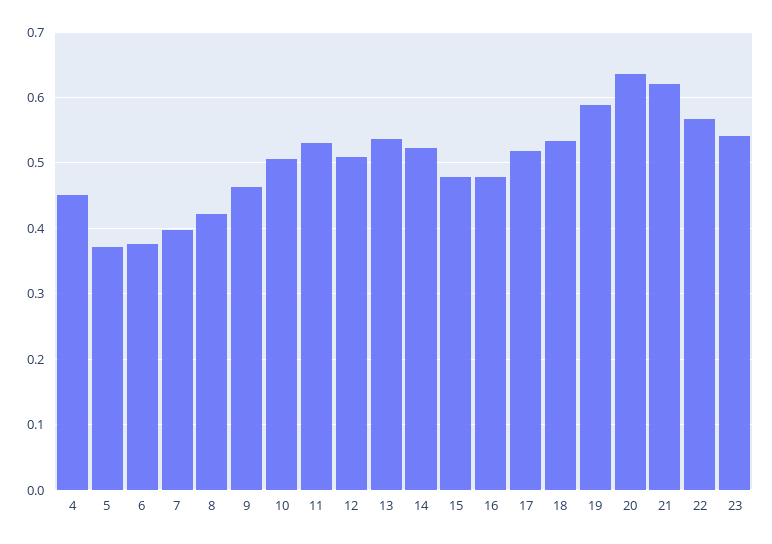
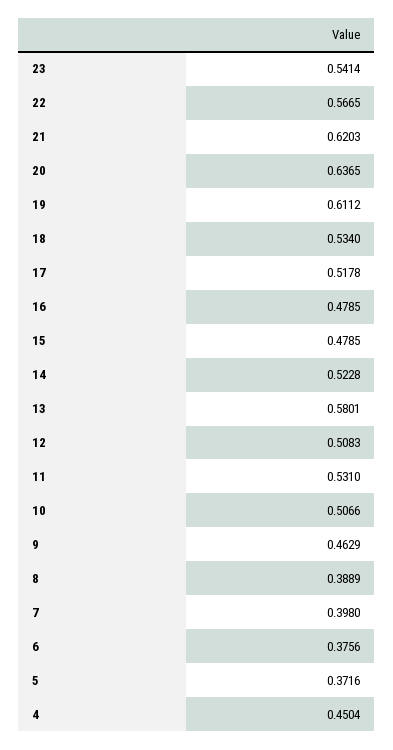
  {
    "4": 0.4504,
    "5": 0.3716,
    "6": 0.3756,
    "7": 0.398,
-   "8": 0.42,
+   "8": 0.3889,
    "9": 0.4629,
    "10": 0.5066,
    "11": 0.531,
    "12": 0.5083,
-   "13": 0.54,
+   "13": 0.5801,
    "14": 0.5228,
    "15": 0.4785,
    "16": 0.4785,
    "17": 0.5178,
    "18": 0.534,
-   "19": 0.59,
+   "19": 0.6112,
    "20": 0.6365,
    "21": 0.6203,
    "22": 0.5665,
    "23": 0.5414
  }

